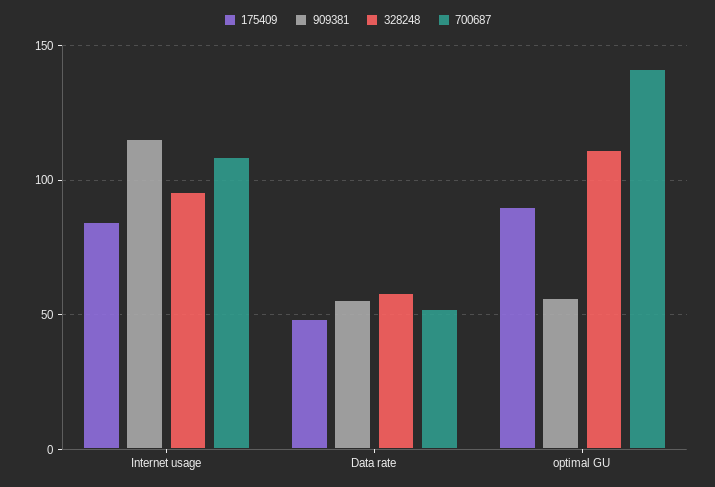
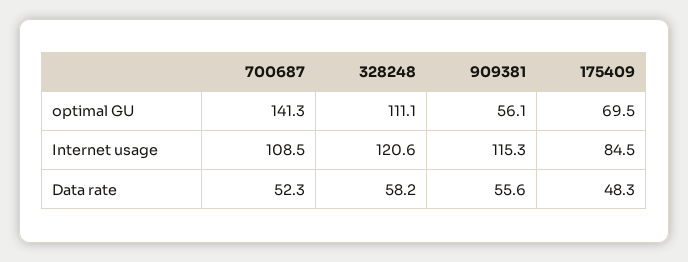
  {
    "175409": {
      "Internet usage": 84.5,
      "Data rate": 48.3,
-     "optimal GU": 90
+     "optimal GU": 69.5
    },
    "909381": {
      "Internet usage": 115.3,
      "Data rate": 55.6,
      "optimal GU": 56.1
    },
    "328248": {
-     "Internet usage": 95,
+     "Internet usage": 120.6,
      "Data rate": 58.2,
      "optimal GU": 111.1
    },
    "700687": {
      "Internet usage": 108.5,
      "Data rate": 52.3,
      "optimal GU": 141.3
    }
  }

